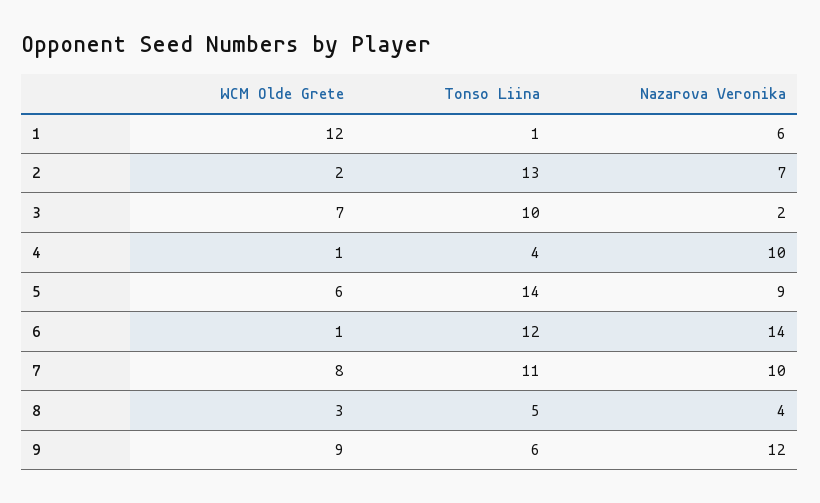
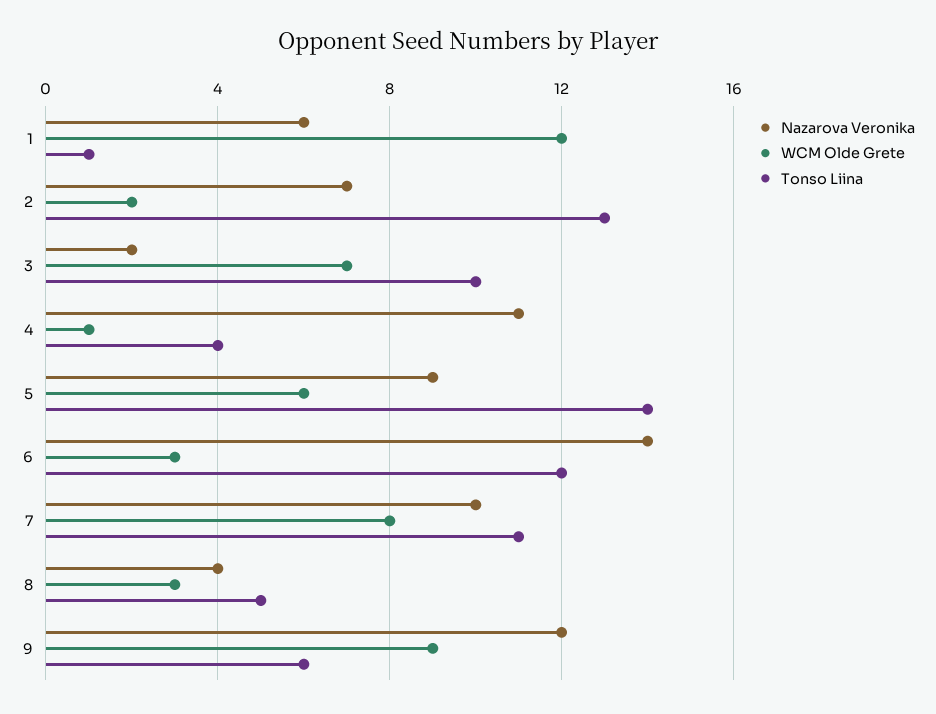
  {
    "WCM Olde Grete": {
      "1": 12,
      "2": 2,
      "3": 7,
      "4": 1,
      "5": 6,
-     "6": 1,
+     "6": 3,
      "7": 8,
      "8": 3,
      "9": 9
    },
    "Tonso Liina": {
      "1": 1,
      "2": 13,
      "3": 10,
      "4": 4,
      "5": 14,
      "6": 12,
      "7": 11,
      "8": 5,
      "9": 6
    },
    "Nazarova Veronika": {
      "1": 6,
      "2": 7,
      "3": 2,
-     "4": 10,
+     "4": 11,
      "5": 9,
      "6": 14,
      "7": 10,
      "8": 4,
      "9": 12
    }
  }

